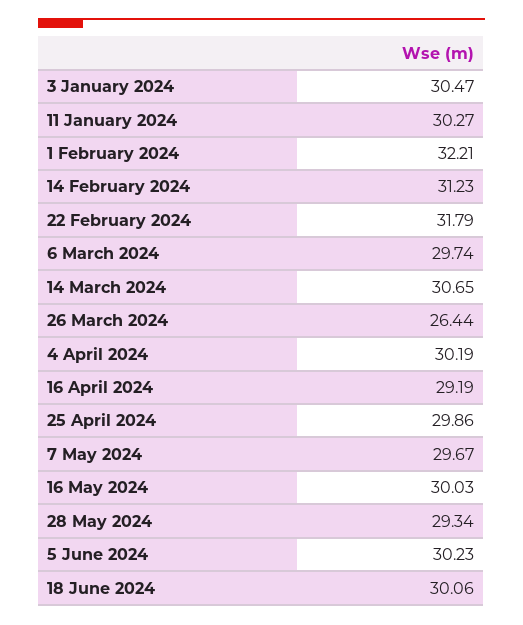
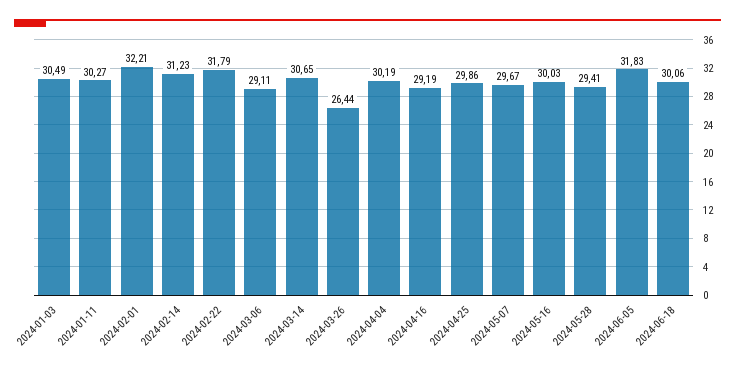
  {
-   "3 January 2024": 30.47,
+   "3 January 2024": 30.49,
    "11 January 2024": 30.27,
    "1 February 2024": 32.21,
    "14 February 2024": 31.23,
    "22 February 2024": 31.79,
-   "6 March 2024": 29.74,
+   "6 March 2024": 29.11,
    "14 March 2024": 30.65,
    "26 March 2024": 26.44,
    "4 April 2024": 30.19,
    "16 April 2024": 29.19,
    "25 April 2024": 29.86,
    "7 May 2024": 29.67,
    "16 May 2024": 30.03,
-   "28 May 2024": 29.34,
+   "28 May 2024": 29.41,
-   "5 June 2024": 30.23,
+   "5 June 2024": 31.83,
    "18 June 2024": 30.06
  }

